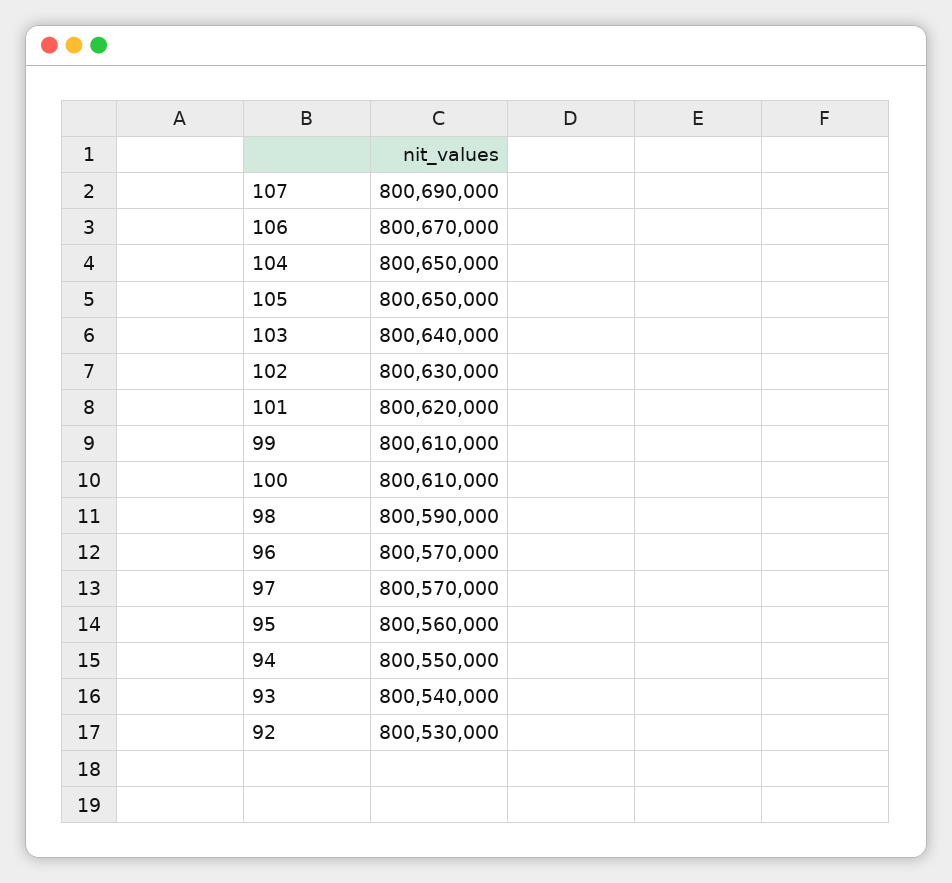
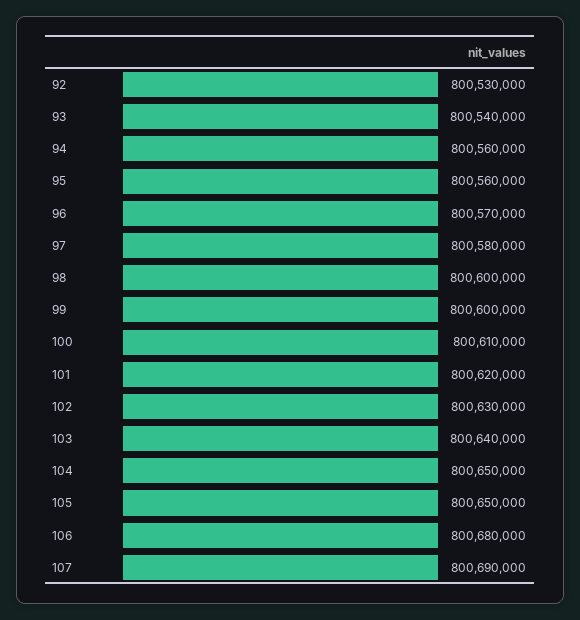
  {
    "107": 800690000,
-   "106": 800670000,
+   "106": 800680000,
    "104": 800650000,
    "105": 800650000,
    "103": 800640000,
    "102": 800630000,
    "101": 800620000,
-   "99": 800610000,
+   "99": 800600000,
    "100": 800610000,
-   "98": 800590000,
+   "98": 800600000,
    "96": 800570000,
-   "97": 800570000,
+   "97": 800580000,
    "95": 800560000,
-   "94": 800550000,
+   "94": 800560000,
    "93": 800540000,
    "92": 800530000
  }

